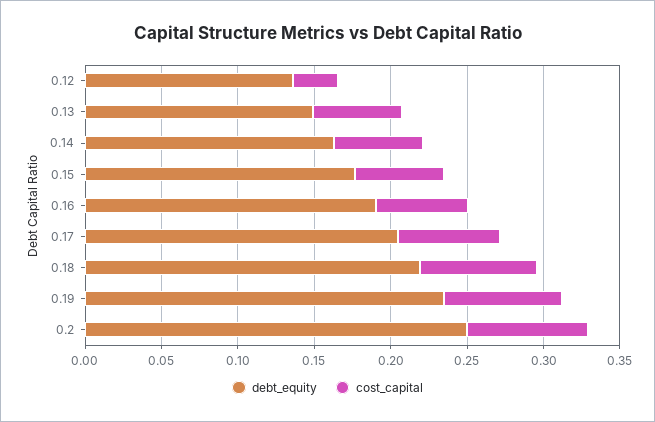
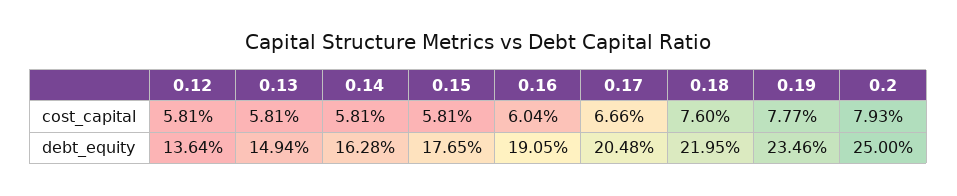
  {
    "debt_equity": {
      "0.12": 0.1364,
      "0.13": 0.1494,
      "0.14": 0.1628,
      "0.15": 0.1765,
      "0.16": 0.1905,
      "0.17": 0.2048,
      "0.18": 0.2195,
      "0.19": 0.2346,
      "0.2": 0.25
    },
    "cost_capital": {
-     "0.12": 0.03,
+     "0.12": 0.0581,
      "0.13": 0.0581,
      "0.14": 0.0581,
      "0.15": 0.0581,
      "0.16": 0.0604,
      "0.17": 0.0666,
      "0.18": 0.076,
      "0.19": 0.0777,
      "0.2": 0.0793
    }
  }

